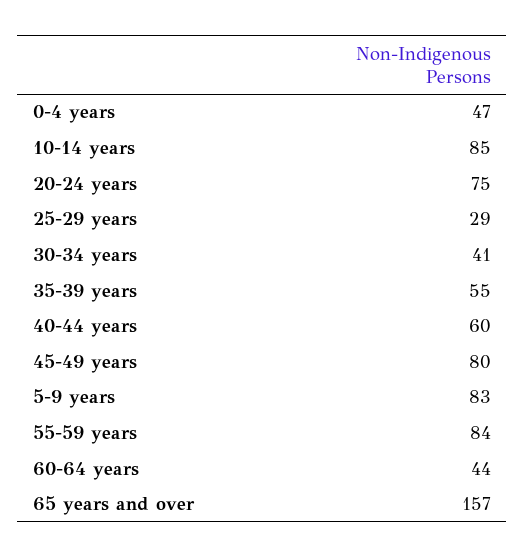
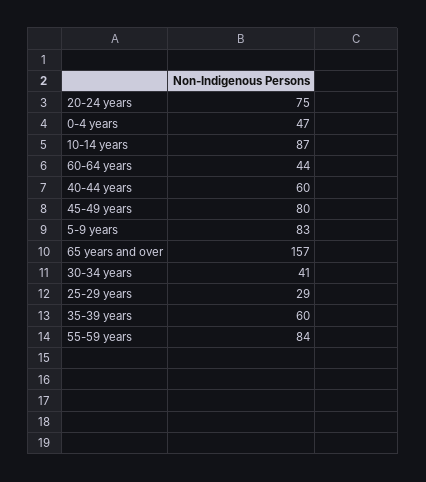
  {
    "0-4 years": 47,
-   "10-14 years": 85,
+   "10-14 years": 87,
    "20-24 years": 75,
    "25-29 years": 29,
    "30-34 years": 41,
-   "35-39 years": 55,
+   "35-39 years": 60,
    "40-44 years": 60,
    "45-49 years": 80,
    "5-9 years": 83,
    "55-59 years": 84,
    "60-64 years": 44,
    "65 years and over": 157
  }

